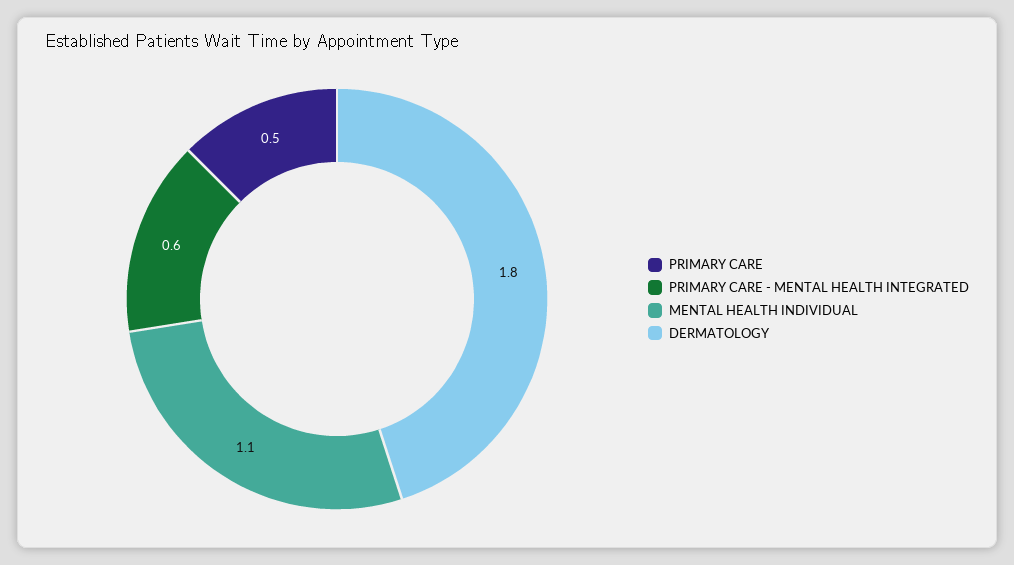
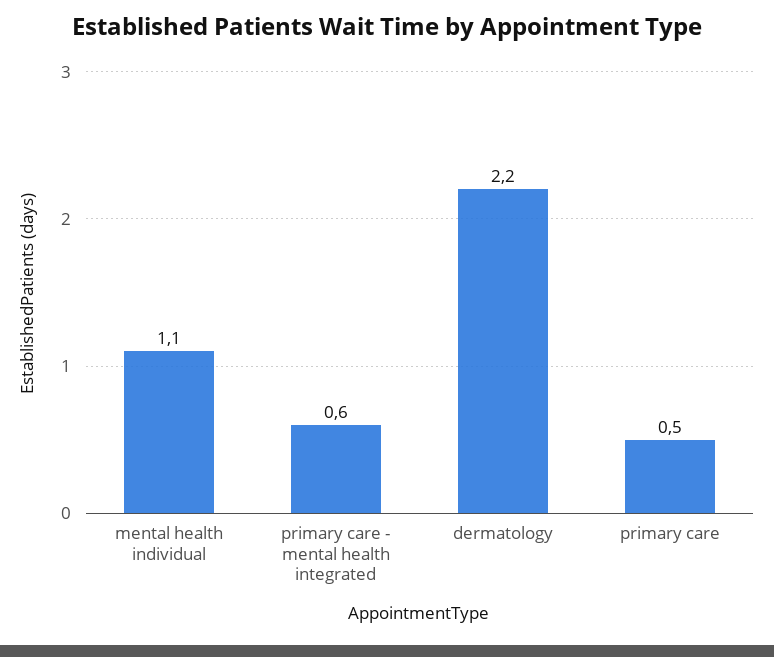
  {
    "PRIMARY CARE": 0.5,
    "PRIMARY CARE - MENTAL HEALTH INTEGRATED": 0.6,
    "MENTAL HEALTH INDIVIDUAL": 1.1,
-   "DERMATOLOGY": 1.8
+   "DERMATOLOGY": 2.2
  }

